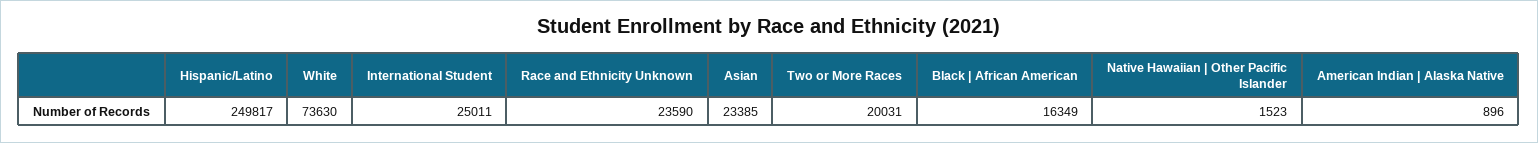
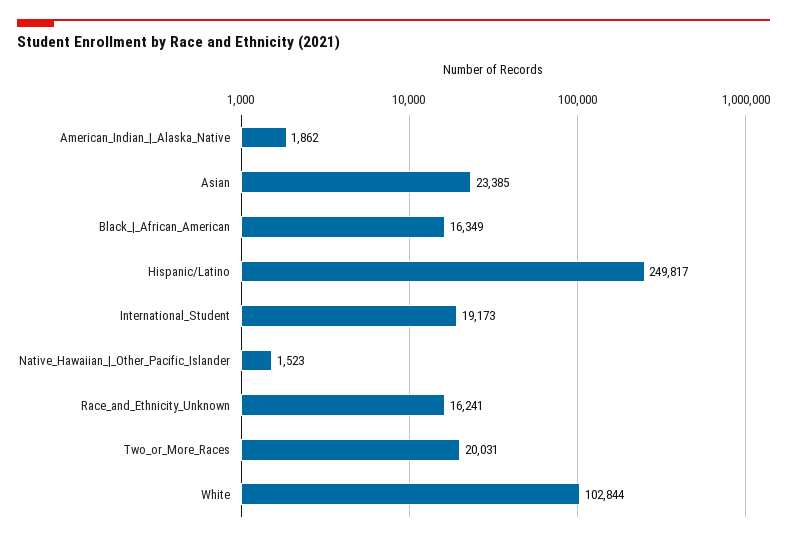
  {
    "Hispanic/Latino": 249817,
-   "White": 73630,
+   "White": 102844,
-   "International Student": 25011,
+   "International Student": 19173,
-   "Race and Ethnicity Unknown": 23590,
+   "Race and Ethnicity Unknown": 16241,
    "Asian": 23385,
    "Two or More Races": 20031,
    "Black | African American": 16349,
    "Native Hawaiian | Other Pacific Islander": 1523,
-   "American Indian | Alaska Native": 896
+   "American Indian | Alaska Native": 1862
  }

